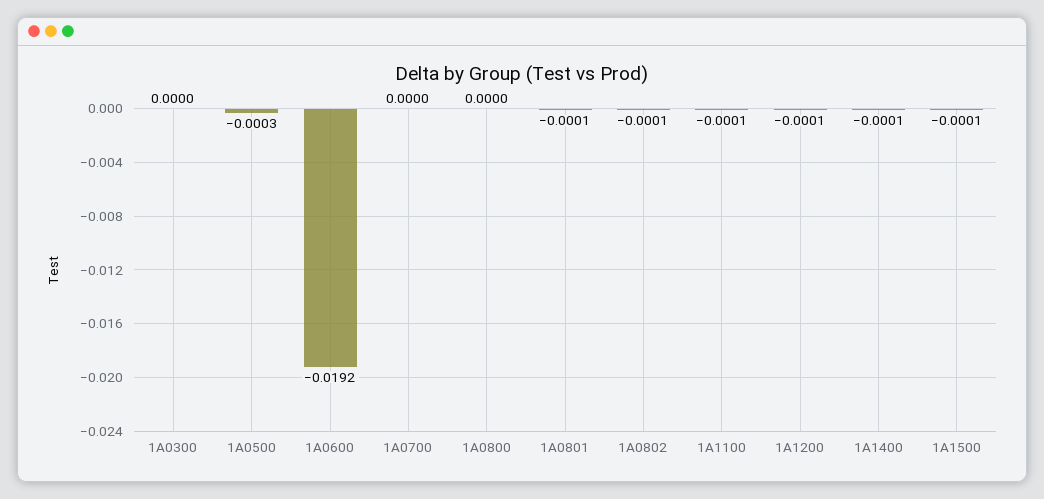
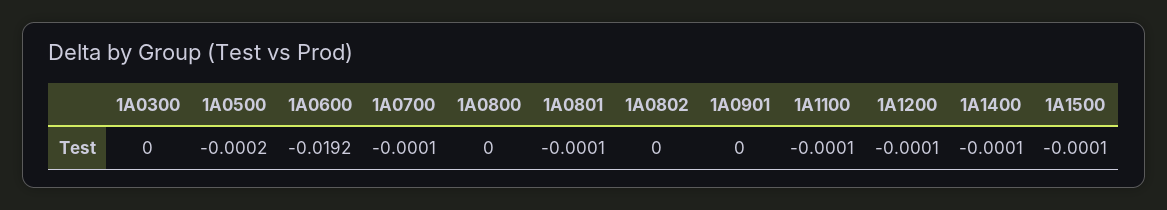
  {
    "1A0300": 0,
-   "1A0500": -0.0003,
+   "1A0500": -0.0002,
    "1A0600": -0.0192,
-   "1A0700": 0,
+   "1A0700": -0.0001,
    "1A0800": 0,
    "1A0801": -0.0001,
-   "1A0802": -0.0001,
+   "1A0802": 0,
    "1A1100": -0.0001,
    "1A1200": -0.0001,
    "1A1400": -0.0001,
-   "1A1500": -0.0001
+   "1A1500": -0.0001,
+   "1A0901": 0
  }

